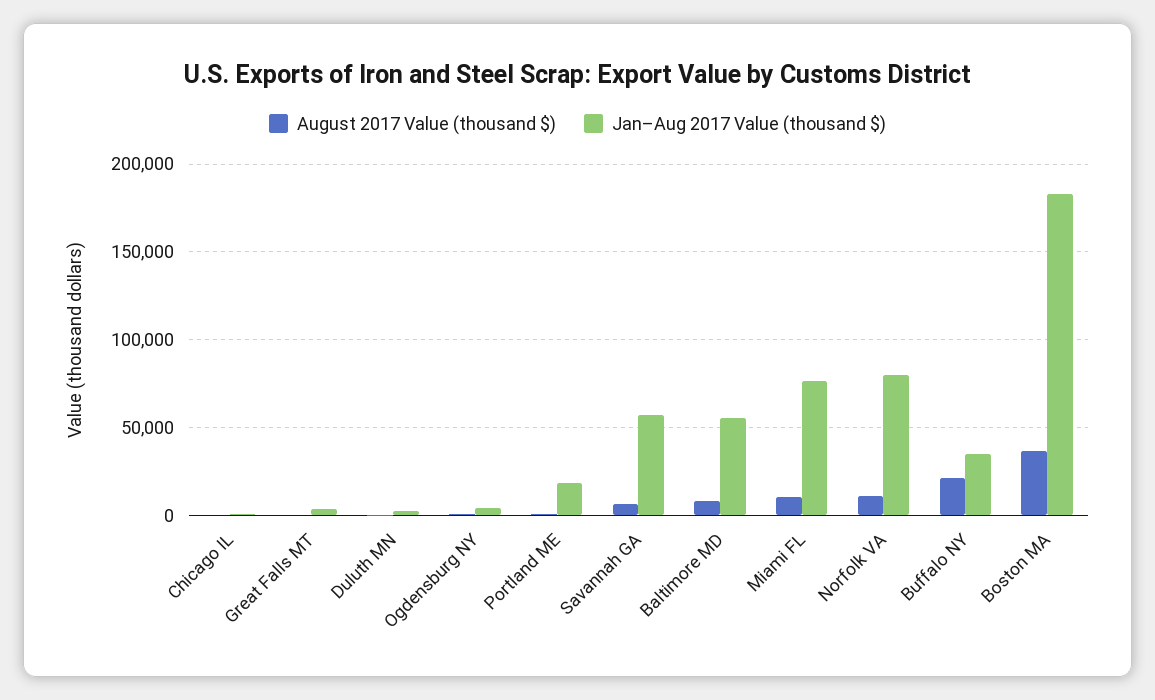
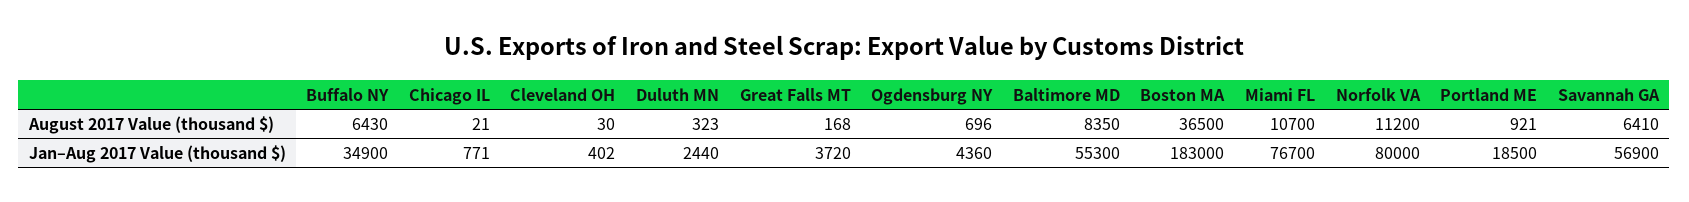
  {
    "August 2017 Value (thousand $)": {
      "Chicago IL": 21,
      "Great Falls MT": 168,
      "Duluth MN": 323,
      "Ogdensburg NY": 696,
      "Portland ME": 921,
      "Savannah GA": 6410,
      "Baltimore MD": 8350,
      "Miami FL": 10700,
      "Norfolk VA": 11200,
-     "Buffalo NY": 20000,
+     "Buffalo NY": 6430,
-     "Boston MA": 36500
+     "Boston MA": 36500,
+     "Cleveland OH": 30
    },
    "Jan–Aug 2017 Value (thousand $)": {
      "Chicago IL": 771,
      "Great Falls MT": 3720,
      "Duluth MN": 2440,
      "Ogdensburg NY": 4360,
      "Portland ME": 18500,
      "Savannah GA": 56900,
      "Baltimore MD": 55300,
      "Miami FL": 76700,
      "Norfolk VA": 80000,
      "Buffalo NY": 34900,
-     "Boston MA": 183000
+     "Boston MA": 183000,
+     "Cleveland OH": 402
    }
  }

